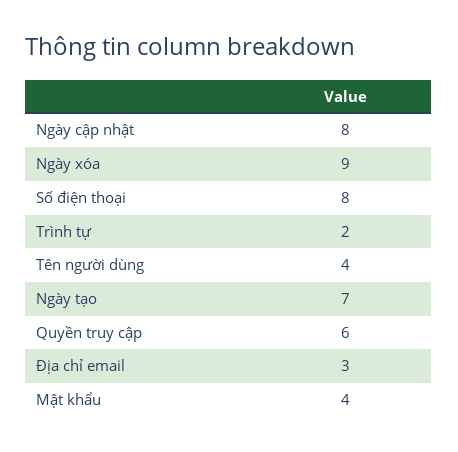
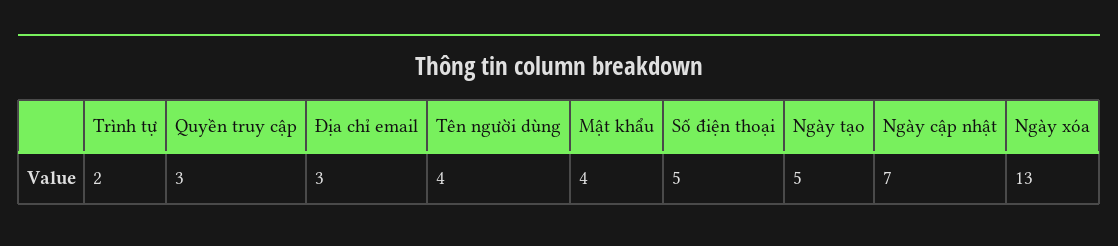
  {
-   "Ngày cập nhật": 8,
+   "Ngày cập nhật": 7,
-   "Ngày xóa": 9,
+   "Ngày xóa": 13,
-   "Số điện thoại": 8,
+   "Số điện thoại": 5,
    "Trình tự": 2,
    "Tên người dùng": 4,
-   "Ngày tạo": 7,
+   "Ngày tạo": 5,
-   "Quyền truy cập": 6,
+   "Quyền truy cập": 3,
    "Địa chỉ email": 3,
    "Mật khẩu": 4
  }

